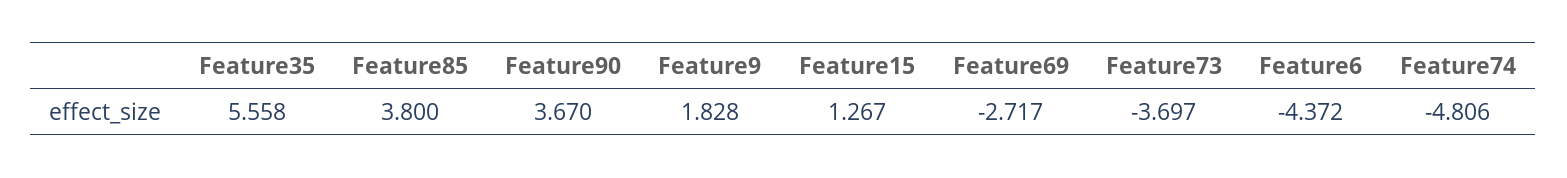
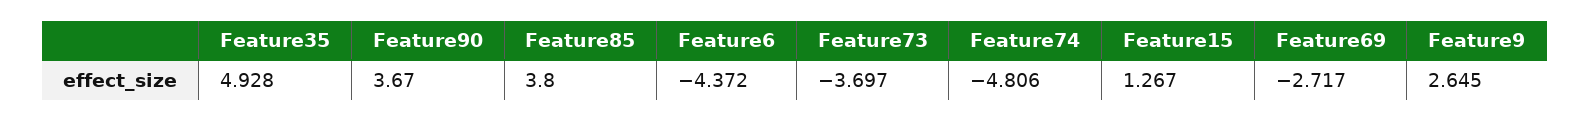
  {
-   "Feature35": 5.558,
+   "Feature35": 4.928,
    "Feature85": 3.8,
    "Feature90": 3.67,
-   "Feature9": 1.828,
+   "Feature9": 2.645,
    "Feature15": 1.267,
    "Feature69": -2.717,
    "Feature73": -3.697,
    "Feature6": -4.372,
    "Feature74": -4.806
  }

